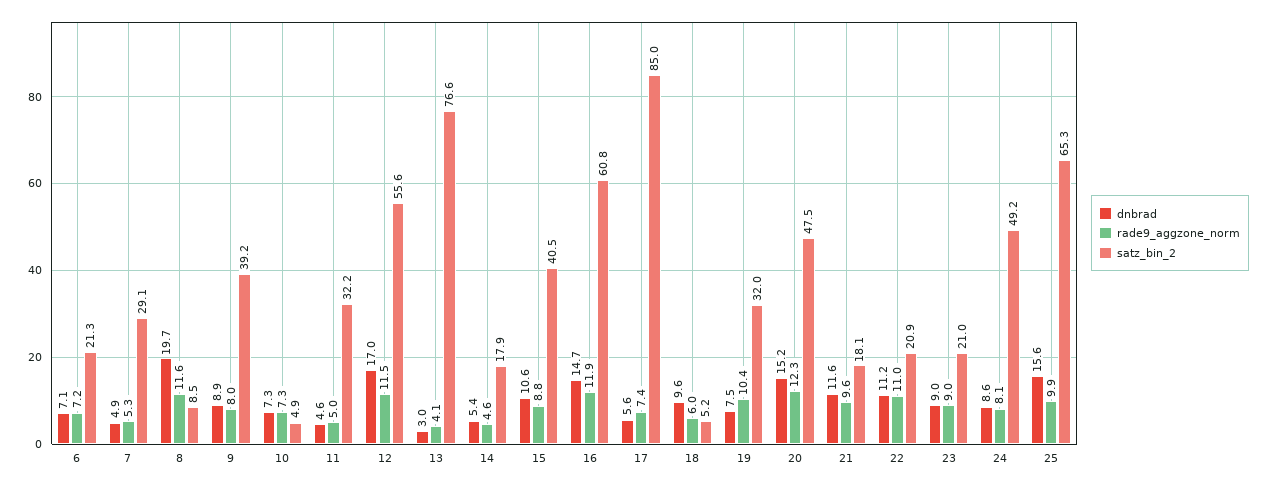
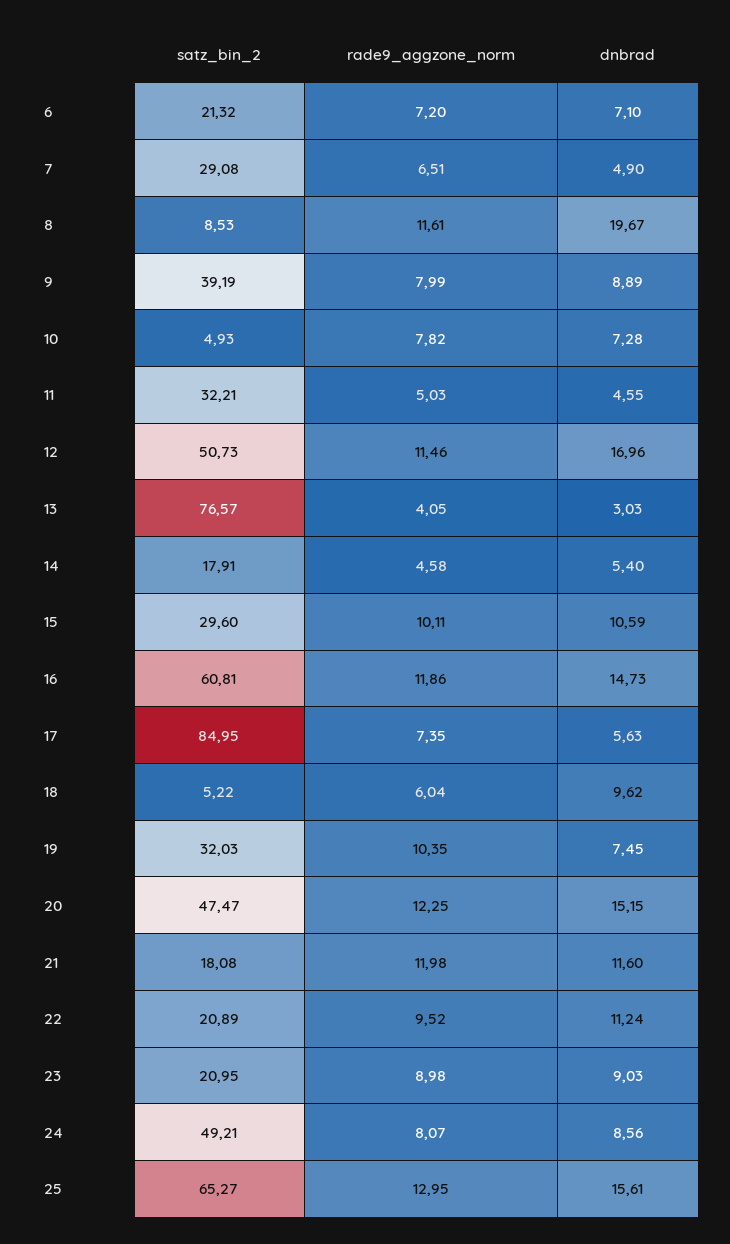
  {
    "dnbrad": {
      "6": 7.1,
      "7": 4.9,
      "8": 19.67,
      "9": 8.89,
      "10": 7.28,
      "11": 4.55,
      "12": 16.96,
      "13": 3.03,
      "14": 5.4,
      "15": 10.59,
      "16": 14.73,
      "17": 5.63,
      "18": 9.62,
      "19": 7.45,
      "20": 15.15,
      "21": 11.6,
      "22": 11.24,
      "23": 9.03,
      "24": 8.56,
      "25": 15.61
    },
    "rade9_aggzone_norm": {
      "6": 7.2,
-     "7": 5.3,
+     "7": 6.51,
      "8": 11.61,
      "9": 7.99,
-     "10": 7.3,
+     "10": 7.82,
      "11": 5.03,
      "12": 11.46,
      "13": 4.05,
      "14": 4.58,
-     "15": 8.8,
+     "15": 10.11,
      "16": 11.86,
      "17": 7.35,
      "18": 6.04,
      "19": 10.35,
      "20": 12.25,
-     "21": 9.6,
+     "21": 11.98,
-     "22": 11,
+     "22": 9.52,
      "23": 8.98,
      "24": 8.07,
-     "25": 9.9
+     "25": 12.95
    },
    "satz_bin_2": {
      "6": 21.32,
      "7": 29.08,
      "8": 8.53,
      "9": 39.19,
      "10": 4.93,
      "11": 32.21,
-     "12": 55.6,
+     "12": 50.73,
      "13": 76.57,
      "14": 17.91,
-     "15": 40.5,
+     "15": 29.6,
      "16": 60.81,
      "17": 84.95,
      "18": 5.22,
      "19": 32.03,
      "20": 47.47,
      "21": 18.08,
      "22": 20.89,
      "23": 20.95,
      "24": 49.21,
      "25": 65.27
    }
  }

